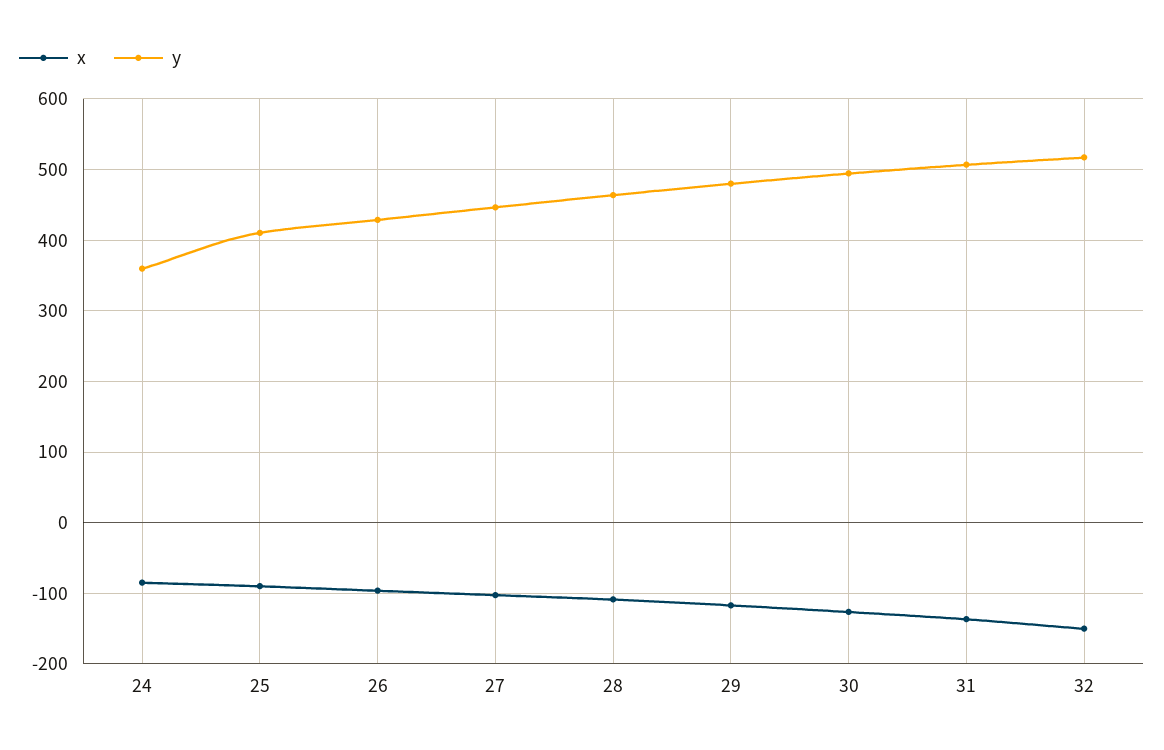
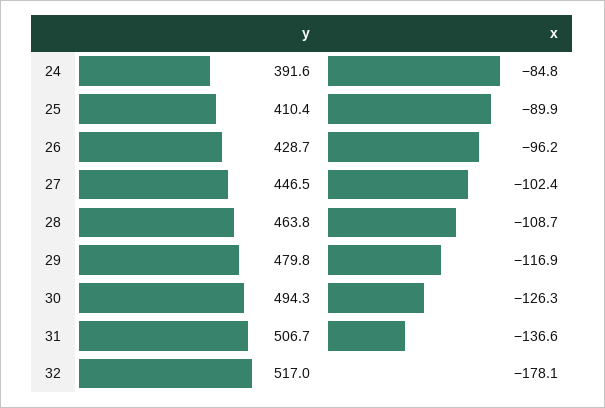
  {
    "x": {
      "24": -84.8,
      "25": -89.9,
      "26": -96.2,
      "27": -102.4,
      "28": -108.7,
      "29": -116.9,
      "30": -126.3,
      "31": -136.6,
-     "32": -150
+     "32": -178.1
    },
    "y": {
-     "24": 360,
+     "24": 391.6,
      "25": 410.4,
      "26": 428.7,
      "27": 446.5,
      "28": 463.8,
      "29": 479.8,
      "30": 494.3,
      "31": 506.7,
      "32": 517
    }
  }

